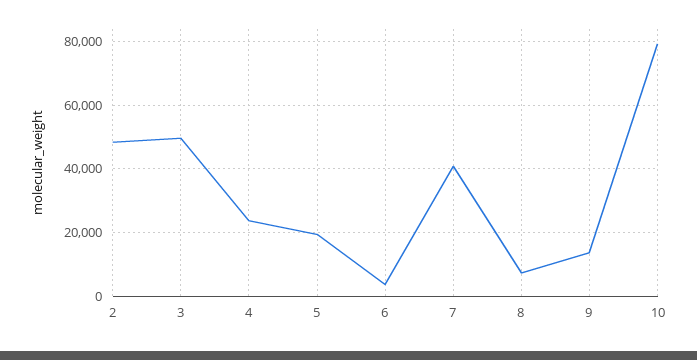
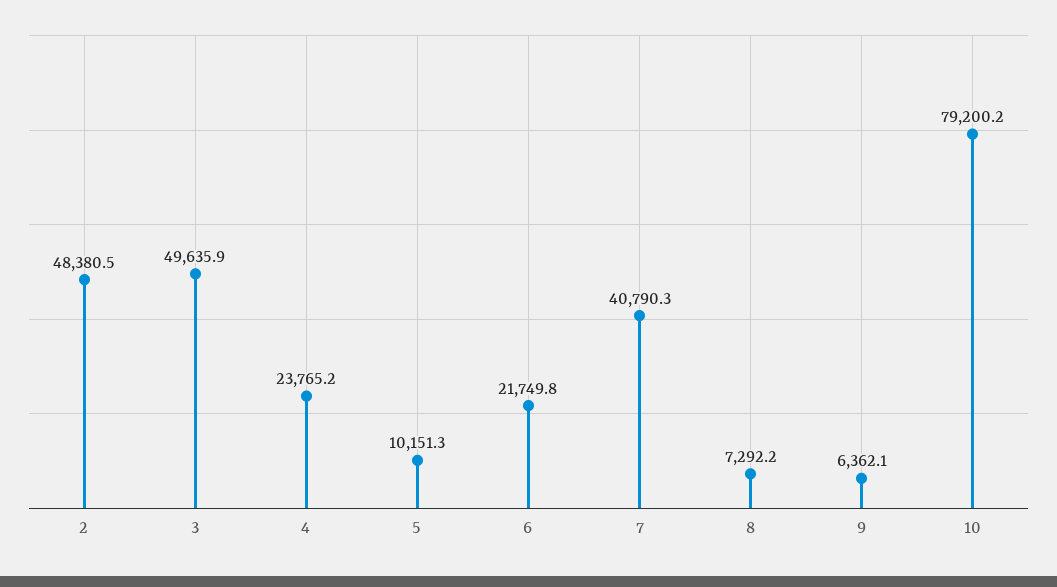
  {
    "2": 48380.5,
    "3": 49635.9,
    "4": 23765.2,
-   "5": 20000,
+   "5": 10151.3,
-   "6": 4000,
+   "6": 21749.8,
    "7": 40790.3,
    "8": 7292.2,
-   "9": 14000,
+   "9": 6362.1,
    "10": 79200.2
  }

